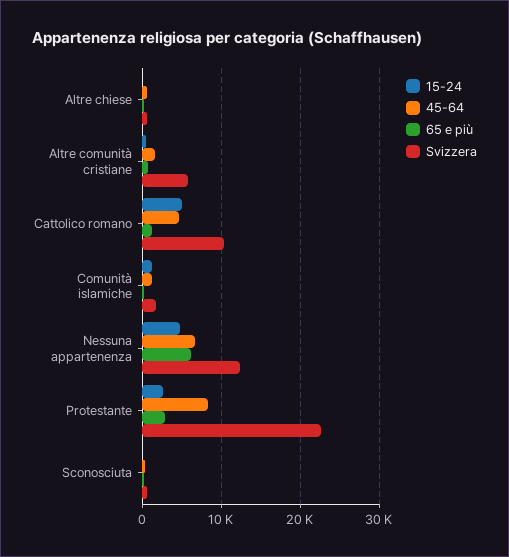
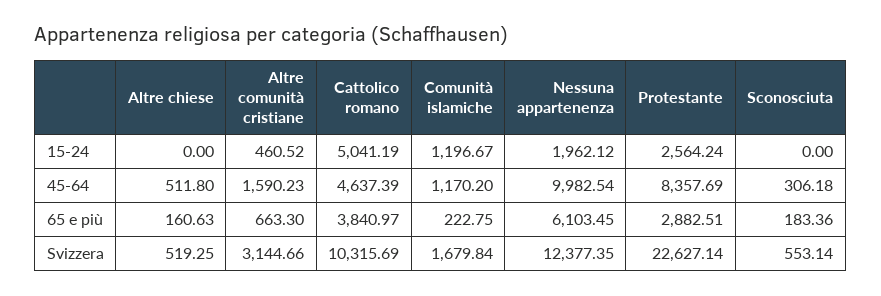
  {
    "15-24": {
      "Altre chiese": 0,
      "Altre comunità cristiane": 460.52,
      "Cattolico romano": 5041.19,
      "Comunità islamiche": 1196.67,
-     "Nessuna appartenenza": 5000,
+     "Nessuna appartenenza": 1962.12,
      "Protestante": 2564.24,
      "Sconosciuta": 0
    },
    "45-64": {
      "Altre chiese": 511.8,
      "Altre comunità cristiane": 1590.23,
      "Cattolico romano": 4637.39,
      "Comunità islamiche": 1170.2,
-     "Nessuna appartenenza": 7000,
+     "Nessuna appartenenza": 9982.54,
      "Protestante": 8357.69,
      "Sconosciuta": 306.18
    },
    "65 e più": {
      "Altre chiese": 160.63,
      "Altre comunità cristiane": 663.3,
-     "Cattolico romano": 1000,
+     "Cattolico romano": 3840.97,
      "Comunità islamiche": 222.75,
      "Nessuna appartenenza": 6103.45,
      "Protestante": 2882.51,
      "Sconosciuta": 183.36
    },
    "Svizzera": {
      "Altre chiese": 519.25,
-     "Altre comunità cristiane": 6000,
+     "Altre comunità cristiane": 3144.66,
      "Cattolico romano": 10315.69,
      "Comunità islamiche": 1679.84,
      "Nessuna appartenenza": 12377.35,
      "Protestante": 22627.14,
      "Sconosciuta": 553.14
    }
  }

